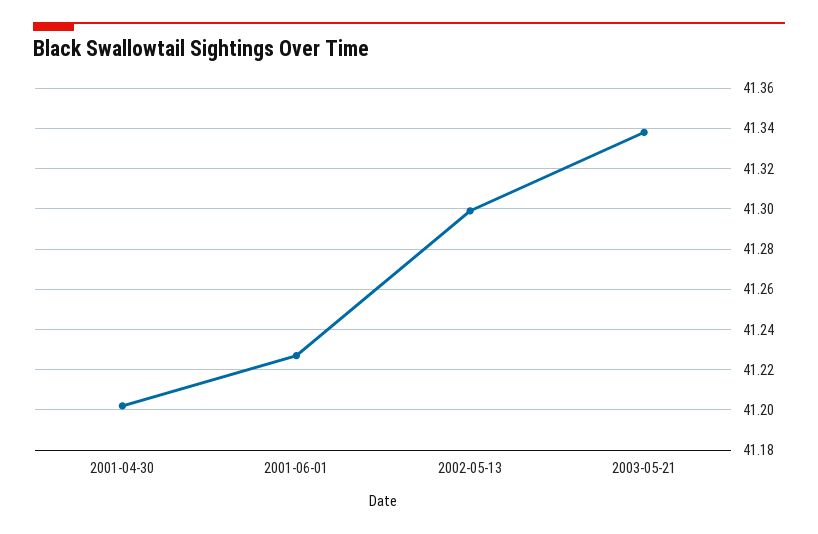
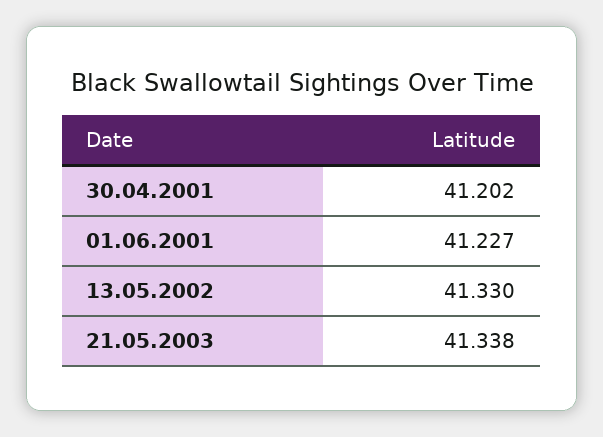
  {
    "2001-04-30": 41.202,
    "2001-06-01": 41.227,
-   "2002-05-13": 41.3,
+   "2002-05-13": 41.33,
    "2003-05-21": 41.338
  }

